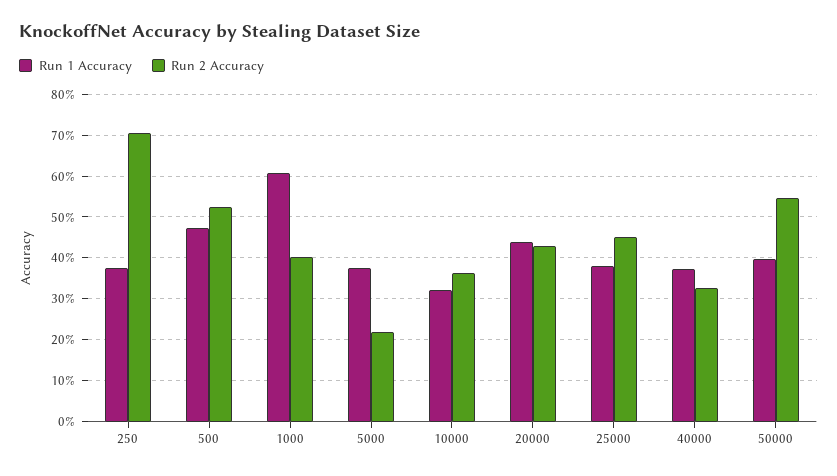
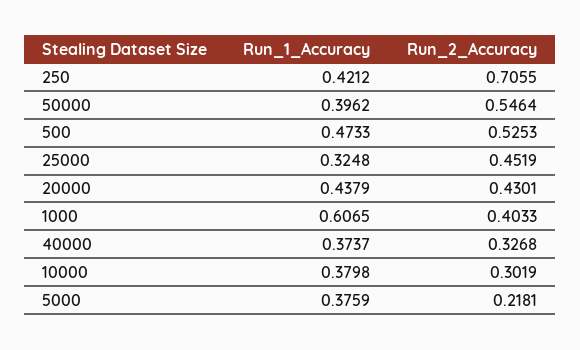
  {
    "Run 1 Accuracy": {
-     "250": 0.38,
+     "250": 0.4212,
      "500": 0.4733,
      "1000": 0.6065,
      "5000": 0.3759,
-     "10000": 0.32,
+     "10000": 0.3798,
      "20000": 0.4379,
-     "25000": 0.38,
+     "25000": 0.3248,
      "40000": 0.3737,
      "50000": 0.3962
    },
    "Run 2 Accuracy": {
      "250": 0.7055,
      "500": 0.5253,
      "1000": 0.4033,
      "5000": 0.2181,
-     "10000": 0.36,
+     "10000": 0.3019,
      "20000": 0.4301,
      "25000": 0.4519,
      "40000": 0.3268,
      "50000": 0.5464
    }
  }

